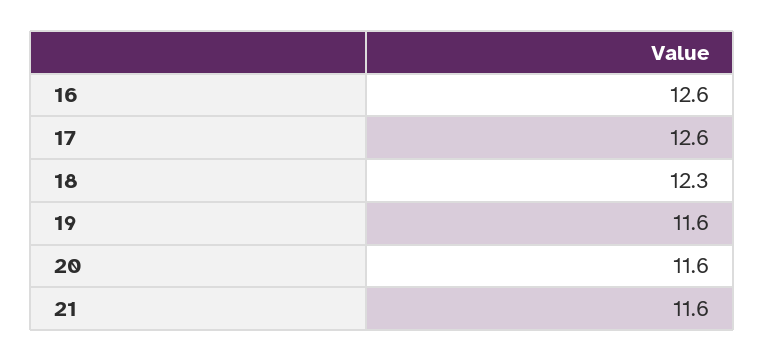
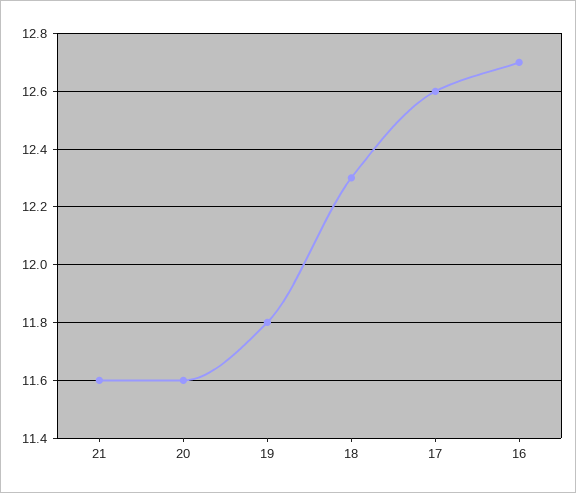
  {
-   "16": 12.6,
+   "16": 12.7,
    "17": 12.6,
    "18": 12.3,
-   "19": 11.6,
+   "19": 11.8,
    "20": 11.6,
    "21": 11.6
  }

